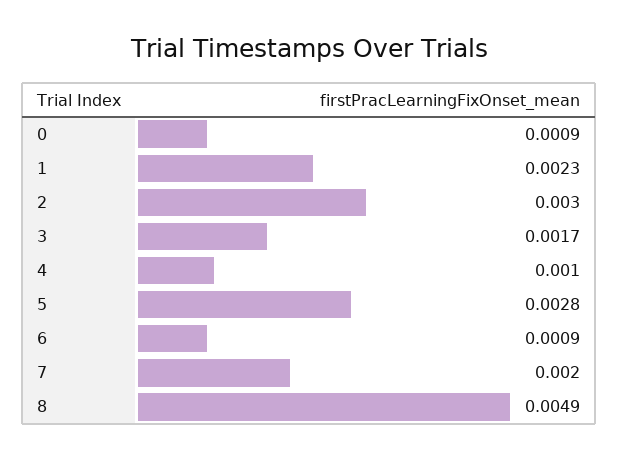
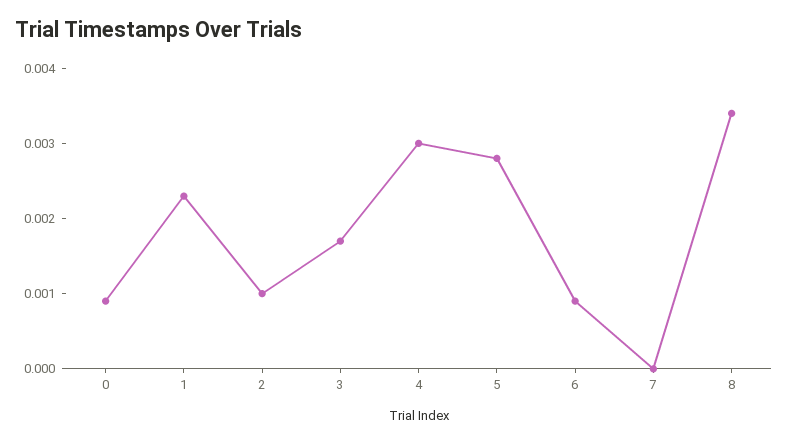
  {
    "0": 0.0009,
    "1": 0.0023,
-   "2": 0.003,
+   "2": 0.001,
    "3": 0.0017,
-   "4": 0.001,
+   "4": 0.003,
    "5": 0.0028,
    "6": 0.0009,
-   "7": 0.002,
+   "7": 0,
-   "8": 0.0049
+   "8": 0.0035
  }

